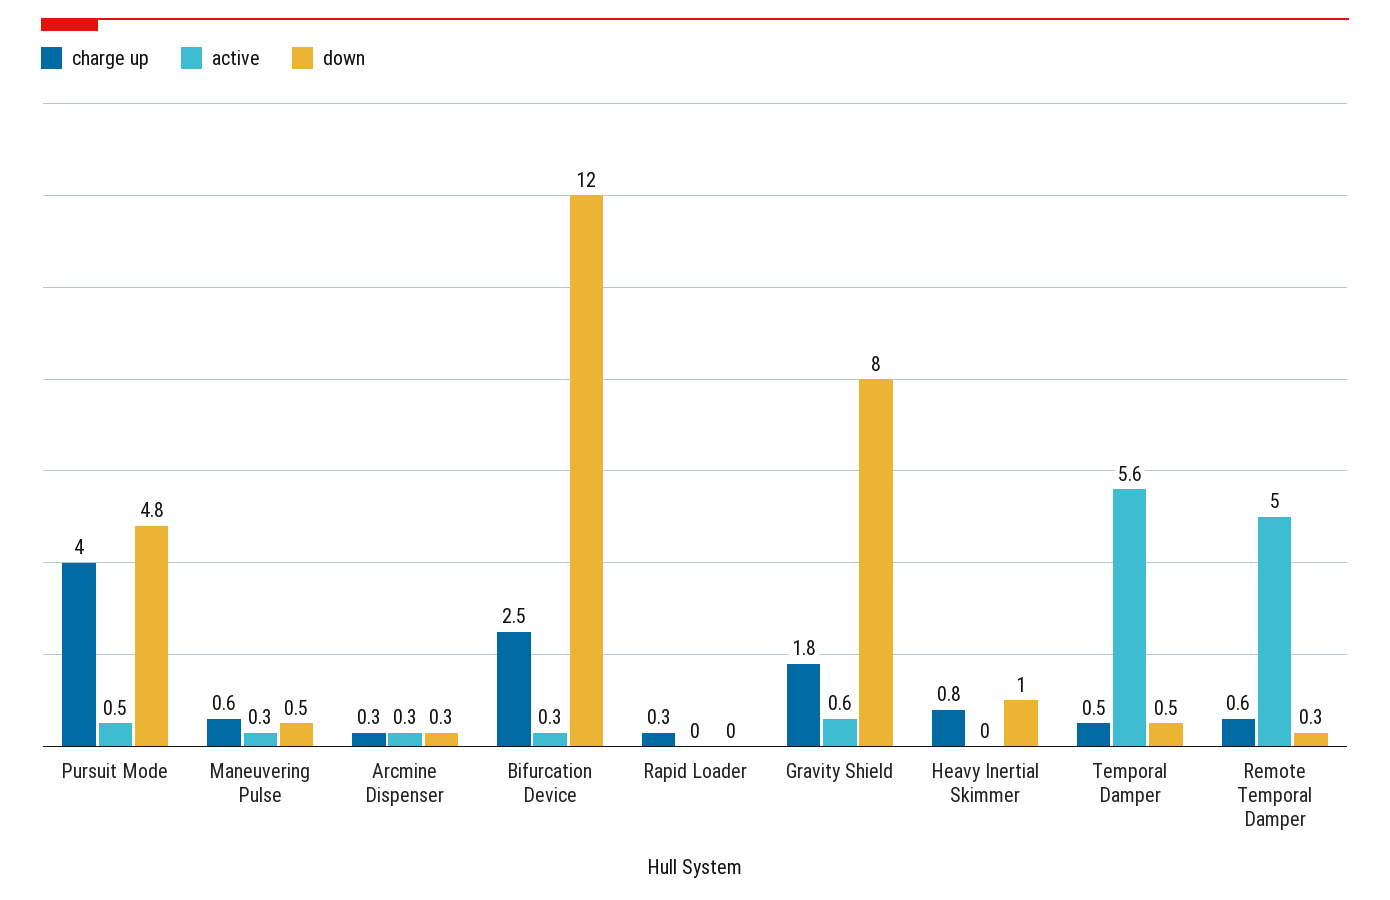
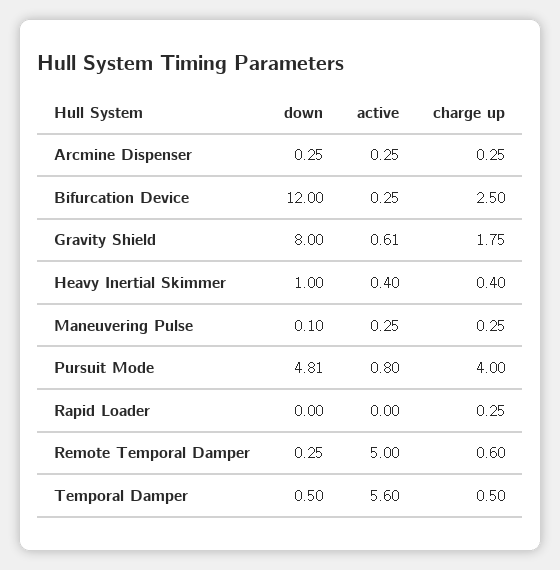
  {
    "charge up": {
      "Pursuit Mode": 4,
-     "Maneuvering Pulse": 0.6,
+     "Maneuvering Pulse": 0.25,
      "Arcmine Dispenser": 0.25,
      "Bifurcation Device": 2.5,
      "Rapid Loader": 0.25,
      "Gravity Shield": 1.75,
-     "Heavy Inertial Skimmer": 0.8,
+     "Heavy Inertial Skimmer": 0.4,
      "Temporal Damper": 0.5,
      "Remote Temporal Damper": 0.6
    },
    "active": {
-     "Pursuit Mode": 0.5,
+     "Pursuit Mode": 0.8,
      "Maneuvering Pulse": 0.25,
      "Arcmine Dispenser": 0.25,
      "Bifurcation Device": 0.25,
      "Rapid Loader": 0,
      "Gravity Shield": 0.61,
-     "Heavy Inertial Skimmer": 0,
+     "Heavy Inertial Skimmer": 0.4,
      "Temporal Damper": 5.6,
      "Remote Temporal Damper": 5
    },
    "down": {
      "Pursuit Mode": 4.81,
-     "Maneuvering Pulse": 0.5,
+     "Maneuvering Pulse": 0.1,
      "Arcmine Dispenser": 0.25,
      "Bifurcation Device": 12,
      "Rapid Loader": 0,
      "Gravity Shield": 8,
      "Heavy Inertial Skimmer": 1,
      "Temporal Damper": 0.5,
      "Remote Temporal Damper": 0.25
    }
  }

